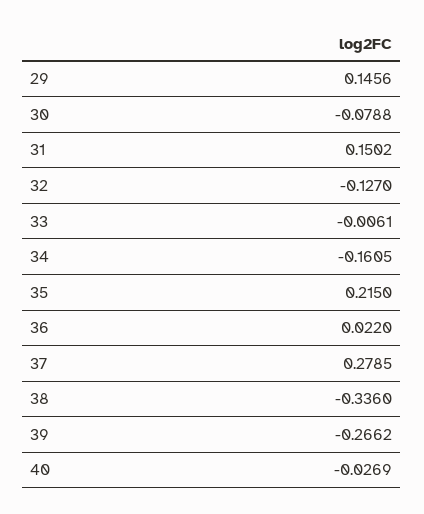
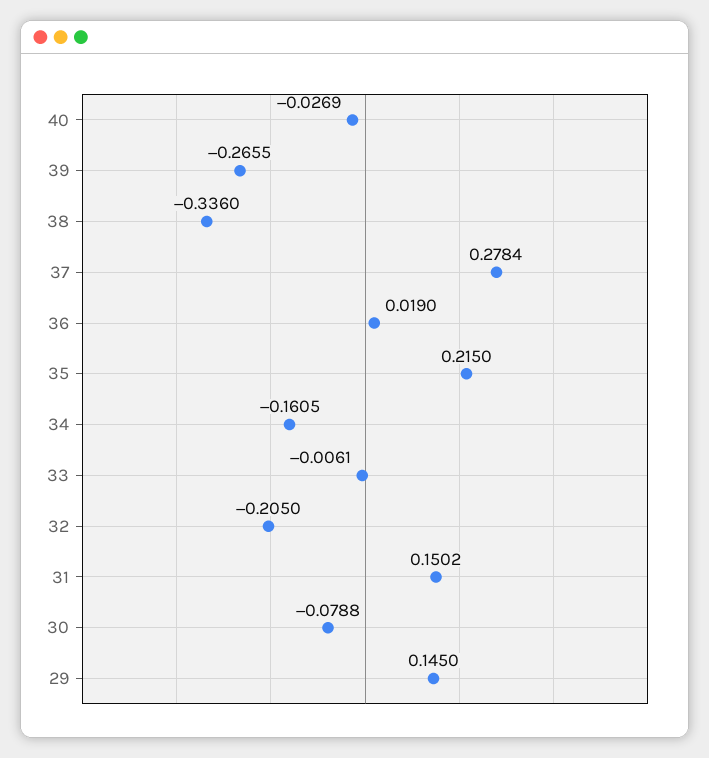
  {
-   "29": 0.1456,
+   "29": 0.145,
    "30": -0.0788,
    "31": 0.1502,
-   "32": -0.127,
+   "32": -0.205,
    "33": -0.0061,
    "34": -0.1605,
    "35": 0.215,
-   "36": 0.022,
+   "36": 0.019,
-   "37": 0.2785,
+   "37": 0.2784,
    "38": -0.336,
-   "39": -0.2662,
+   "39": -0.2655,
    "40": -0.0269
  }

